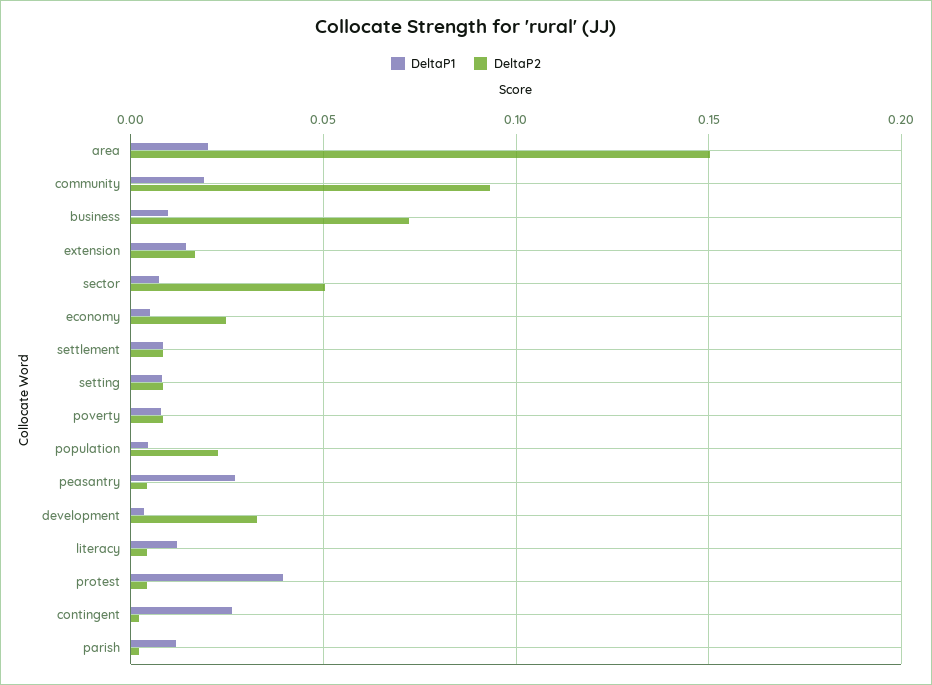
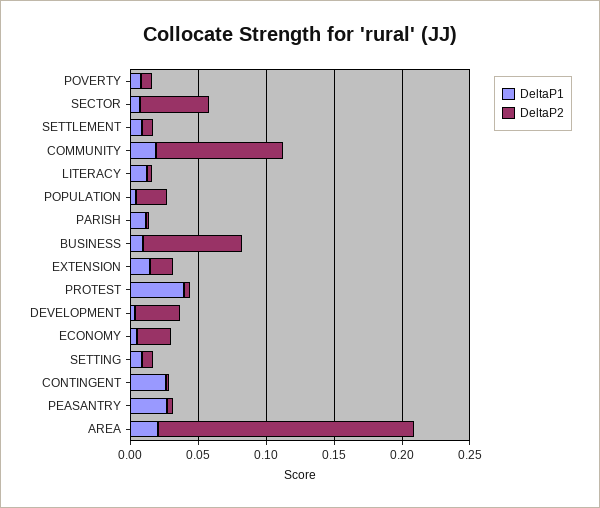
  {
    "DeltaP1": {
      "area": 0.02,
      "community": 0.02,
      "business": 0.01,
      "extension": 0.015,
      "sector": 0.005,
      "economy": 0.005,
      "settlement": 0.01,
      "setting": 0.01,
      "poverty": 0.01,
      "population": 0.005,
      "peasantry": 0.025,
      "development": 0.005,
      "literacy": 0.01,
      "protest": 0.04,
      "contingent": 0.025,
      "parish": 0.01
    },
    "DeltaP2": {
-     "area": 0.15,
+     "area": 0.19,
      "community": 0.095,
      "business": 0.07,
      "extension": 0.015,
      "sector": 0.05,
      "economy": 0.025,
      "settlement": 0.01,
      "setting": 0.01,
      "poverty": 0.01,
      "population": 0.025,
      "peasantry": 0.005,
      "development": 0.035,
      "literacy": 0.005,
      "protest": 0.005,
      "contingent": 0,
      "parish": 0
    }
  }

